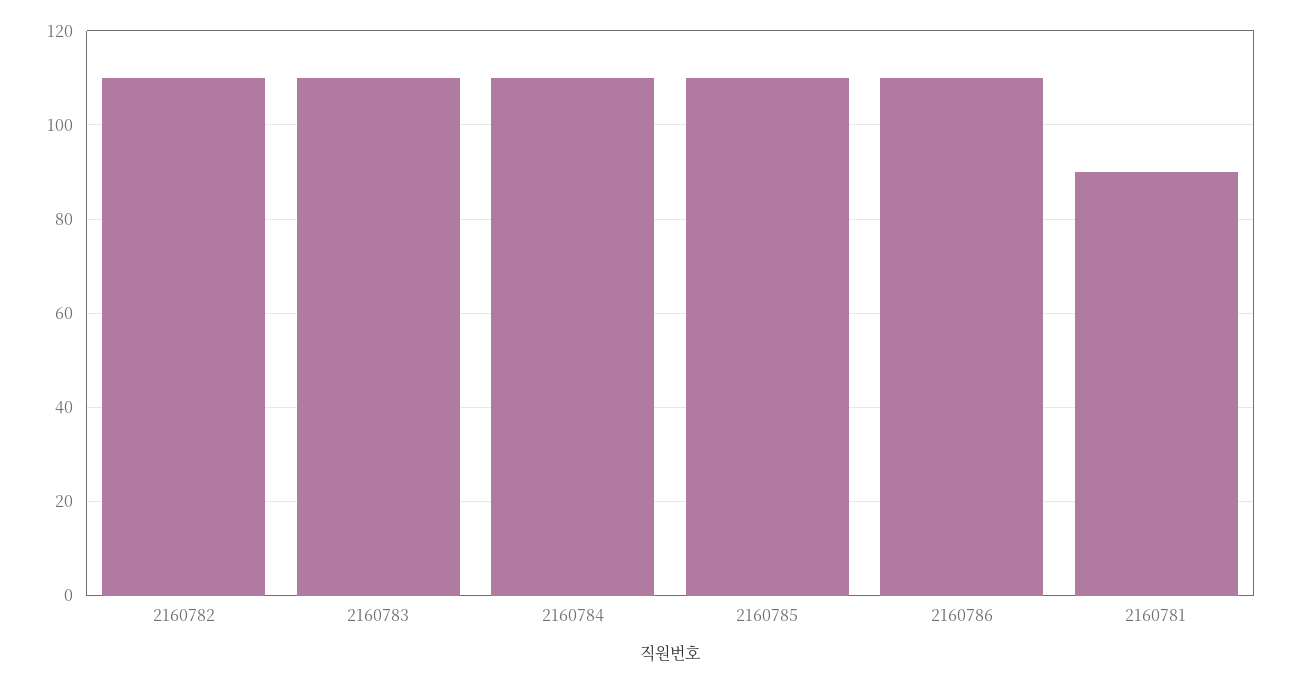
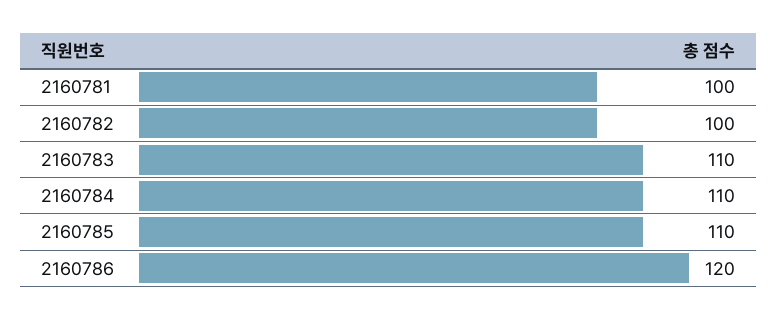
  {
-   "2160782": 110,
+   "2160782": 100,
    "2160783": 110,
    "2160784": 110,
    "2160785": 110,
-   "2160786": 110,
+   "2160786": 120,
-   "2160781": 90
+   "2160781": 100
  }

